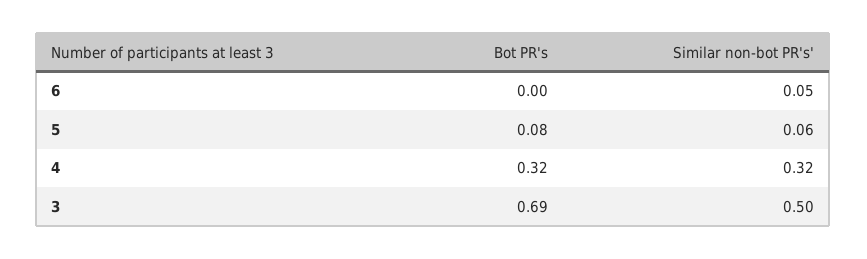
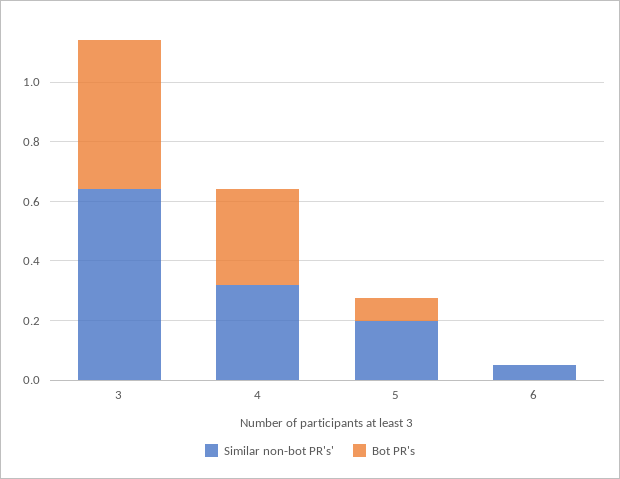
  {
    "Bot PR's": {
      "6": 0,
      "5": 0.08,
      "4": 0.32,
-     "3": 0.69
+     "3": 0.5
    },
    "Similar non-bot PR's'": {
      "6": 0.05,
-     "5": 0.06,
+     "5": 0.2,
      "4": 0.32,
-     "3": 0.5
+     "3": 0.65
    }
  }

